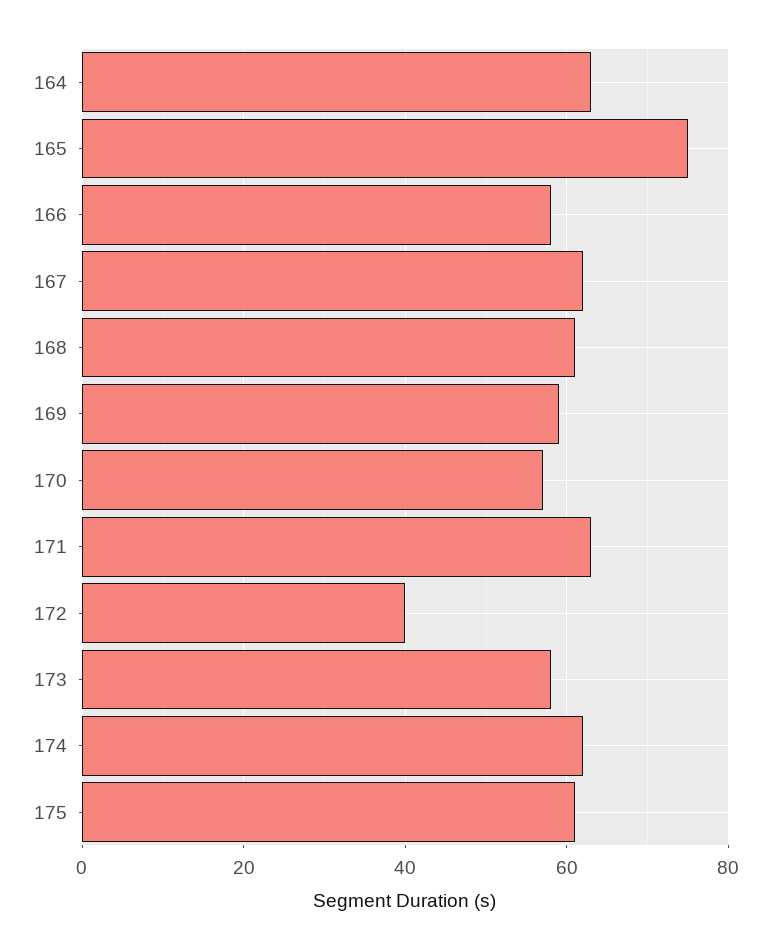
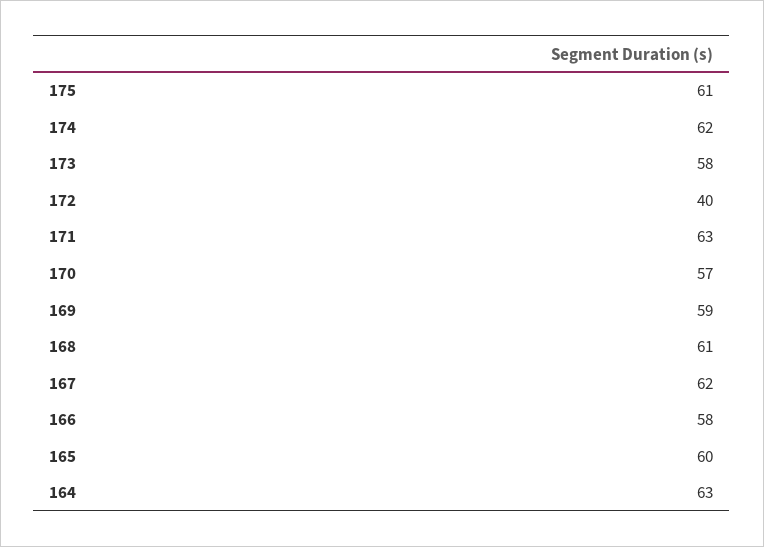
  {
    "164": 63,
-   "165": 75,
+   "165": 60,
    "166": 58,
    "167": 62,
    "168": 61,
    "169": 59,
    "170": 57,
    "171": 63,
    "172": 40,
    "173": 58,
    "174": 62,
    "175": 61
  }

